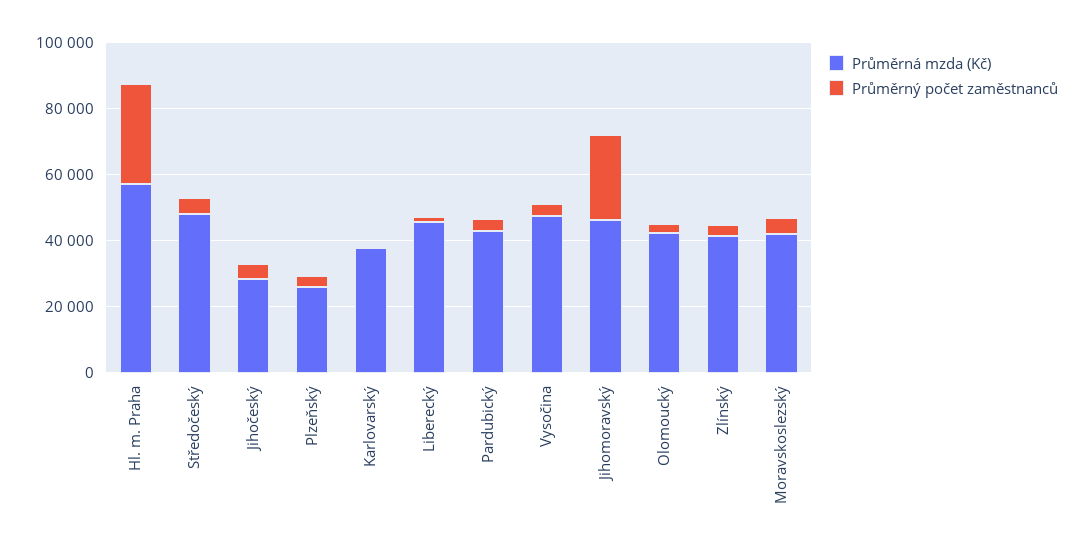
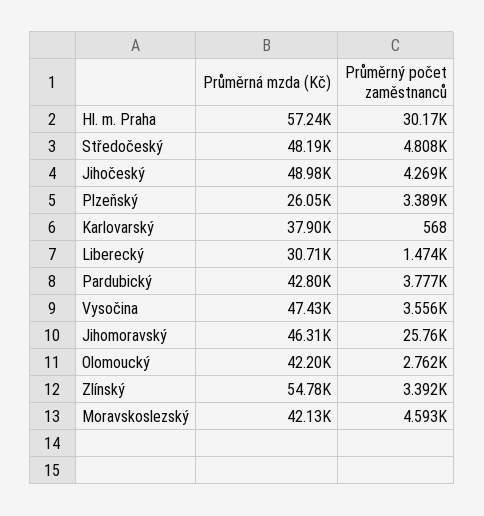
  {
    "Průměrná mzda (Kč)": {
      "Hl. m. Praha": 57240,
      "Středočeský": 48190,
-     "Jihočeský": 30000,
+     "Jihočeský": 48980,
      "Plzeňský": 26050,
      "Karlovarský": 37900,
-     "Liberecký": 45000,
+     "Liberecký": 30710,
      "Pardubický": 42800,
      "Vysočina": 47430,
      "Jihomoravský": 46310,
      "Olomoucký": 42200,
-     "Zlínský": 40000,
+     "Zlínský": 54780,
      "Moravskoslezský": 42130
    },
    "Průměrný počet zaměstnanců": {
      "Hl. m. Praha": 30170,
      "Středočeský": 4808,
      "Jihočeský": 4269,
      "Plzeňský": 3389,
      "Karlovarský": 568,
      "Liberecký": 1474,
      "Pardubický": 3777,
      "Vysočina": 3556,
      "Jihomoravský": 25760,
      "Olomoucký": 2762,
      "Zlínský": 3392,
      "Moravskoslezský": 4593
    }
  }

